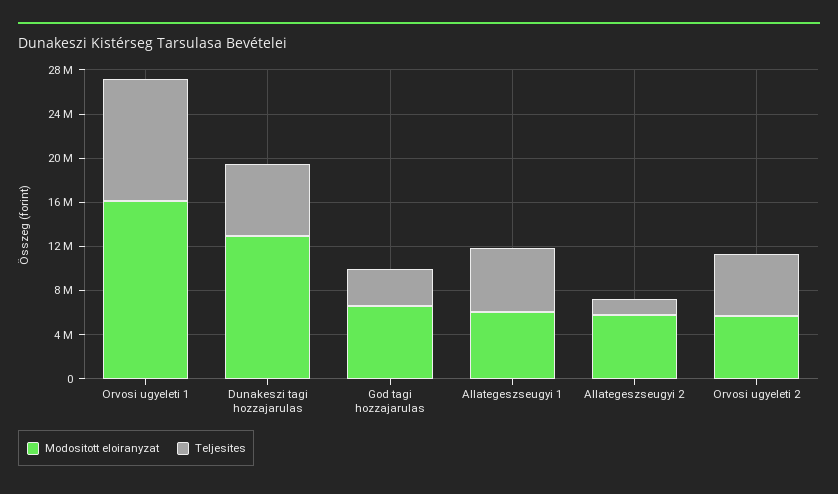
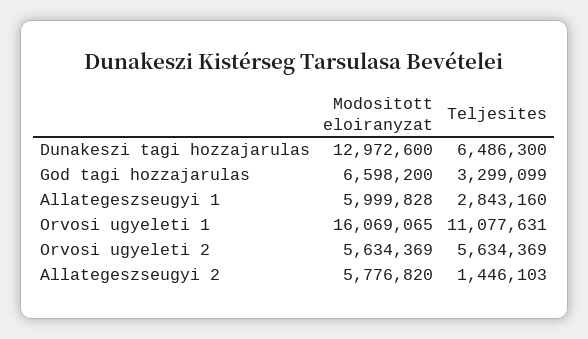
  {
    "Modositott eloiranyzat": {
      "Orvosi ugyeleti 1": 16069065,
      "Dunakeszi tagi hozzajarulas": 12972600,
      "God tagi hozzajarulas": 6598200,
      "Allategeszseugyi 1": 5999828,
      "Allategeszseugyi 2": 5776820,
      "Orvosi ugyeleti 2": 5634369
    },
    "Teljesites": {
      "Orvosi ugyeleti 1": 11077631,
      "Dunakeszi tagi hozzajarulas": 6486300,
      "God tagi hozzajarulas": 3299099,
-     "Allategeszseugyi 1": 6000000,
+     "Allategeszseugyi 1": 2843160,
      "Allategeszseugyi 2": 1446103,
      "Orvosi ugyeleti 2": 5634369
    }
  }

